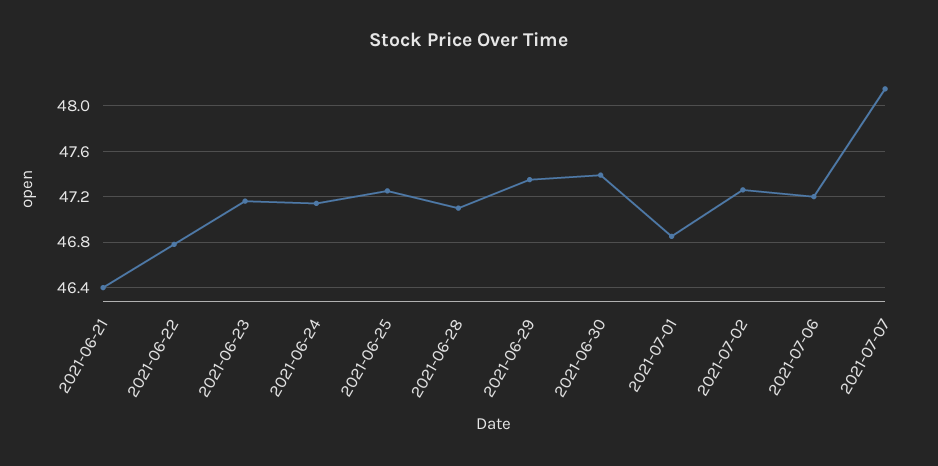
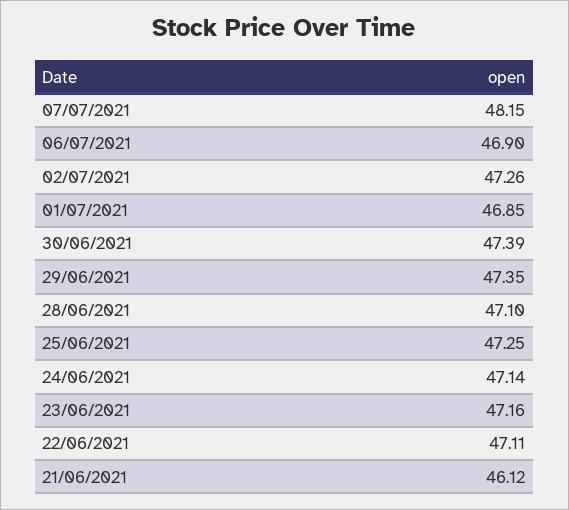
  {
-   "2021-06-21": 46.4,
+   "2021-06-21": 46.12,
-   "2021-06-22": 46.8,
+   "2021-06-22": 47.11,
    "2021-06-23": 47.16,
    "2021-06-24": 47.14,
    "2021-06-25": 47.25,
    "2021-06-28": 47.1,
    "2021-06-29": 47.35,
    "2021-06-30": 47.39,
    "2021-07-01": 46.85,
    "2021-07-02": 47.26,
-   "2021-07-06": 47.2,
+   "2021-07-06": 46.9,
    "2021-07-07": 48.15
  }

